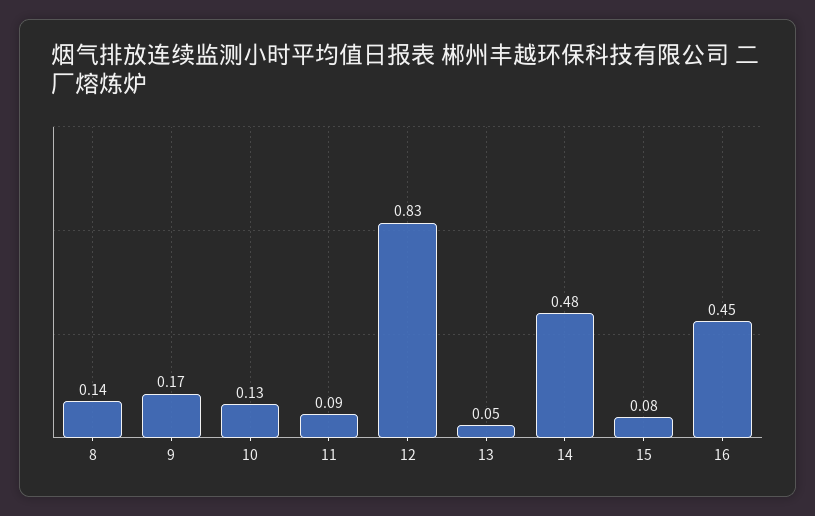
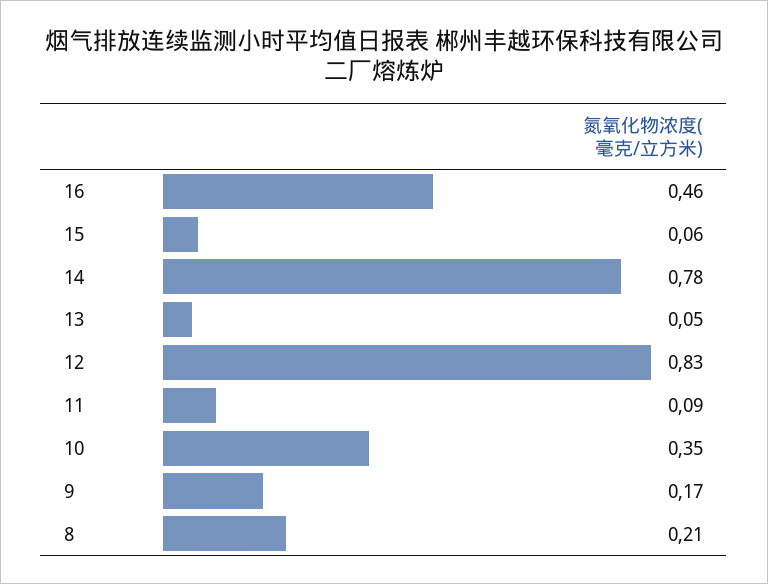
  {
-   "8": 0.14,
+   "8": 0.21,
    "9": 0.17,
-   "10": 0.13,
+   "10": 0.35,
    "11": 0.09,
    "12": 0.83,
    "13": 0.05,
-   "14": 0.48,
+   "14": 0.78,
-   "15": 0.08,
+   "15": 0.06,
-   "16": 0.45
+   "16": 0.46
  }

